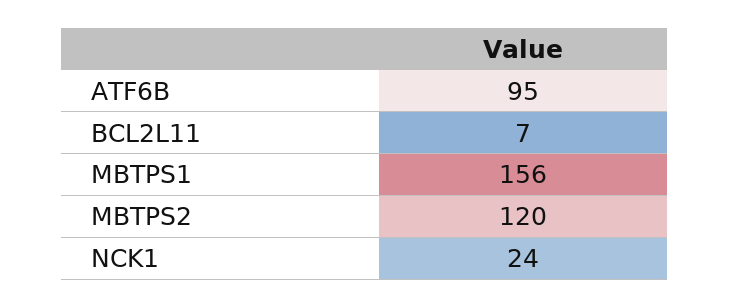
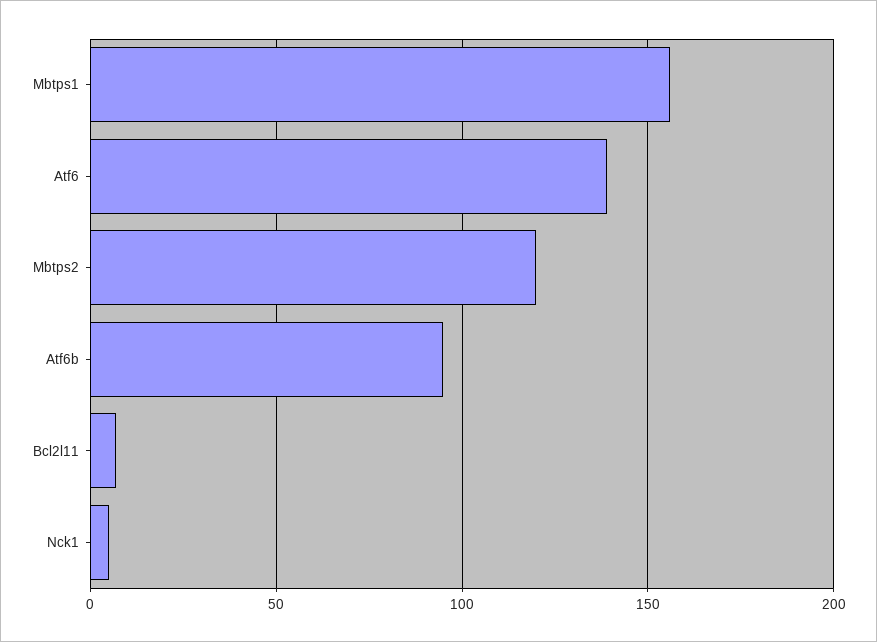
  {
    "ATF6B": 95,
    "BCL2L11": 7,
    "MBTPS1": 156,
    "MBTPS2": 120,
-   "NCK1": 24
+   "NCK1": 5,
+   "Atf6": 140
  }

